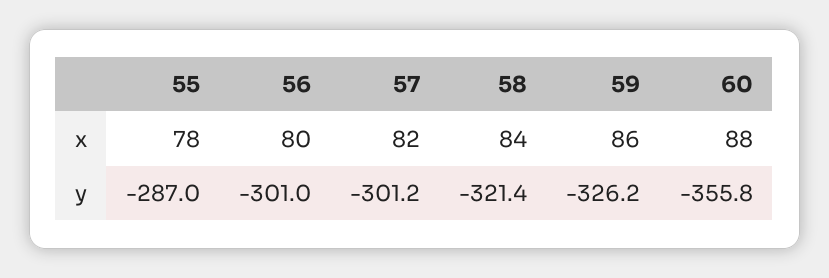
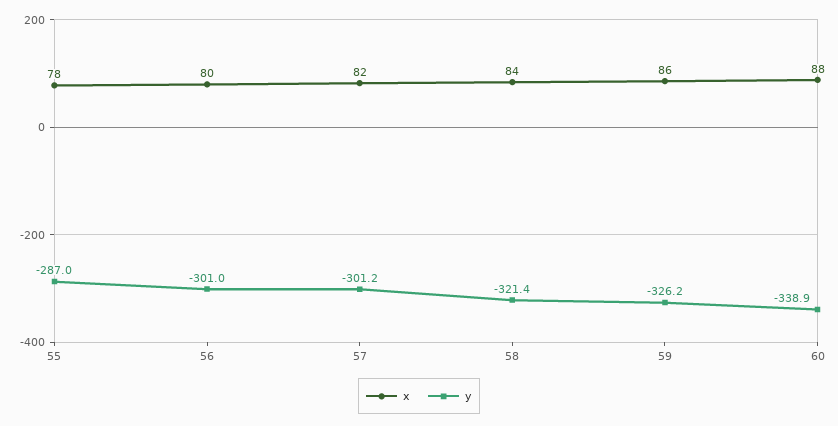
  {
    "x": {
      "55": 78,
      "56": 80,
      "57": 82,
      "58": 84,
      "59": 86,
      "60": 88
    },
    "y": {
      "55": -287,
      "56": -301,
      "57": -301.2,
      "58": -321.4,
      "59": -326.2,
-     "60": -355.8
+     "60": -338.9
    }
  }

